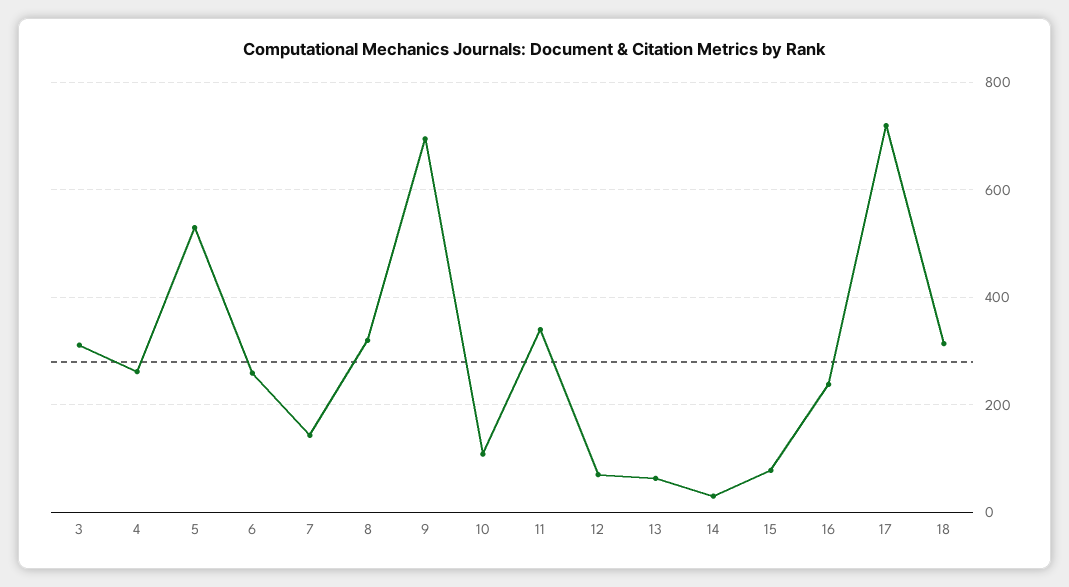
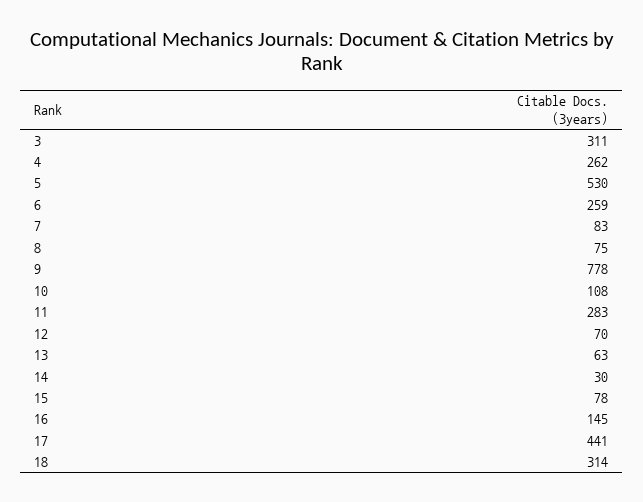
  {
    "3": 311,
    "4": 262,
    "5": 530,
    "6": 259,
-   "7": 140,
+   "7": 83,
-   "8": 320,
+   "8": 75,
-   "9": 700,
+   "9": 778,
    "10": 108,
-   "11": 340,
+   "11": 283,
    "12": 70,
    "13": 63,
    "14": 30,
    "15": 78,
-   "16": 240,
+   "16": 145,
-   "17": 720,
+   "17": 441,
    "18": 314
  }

